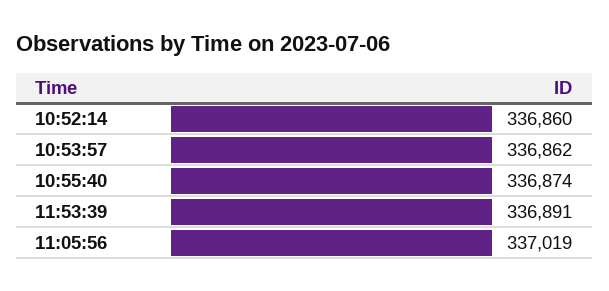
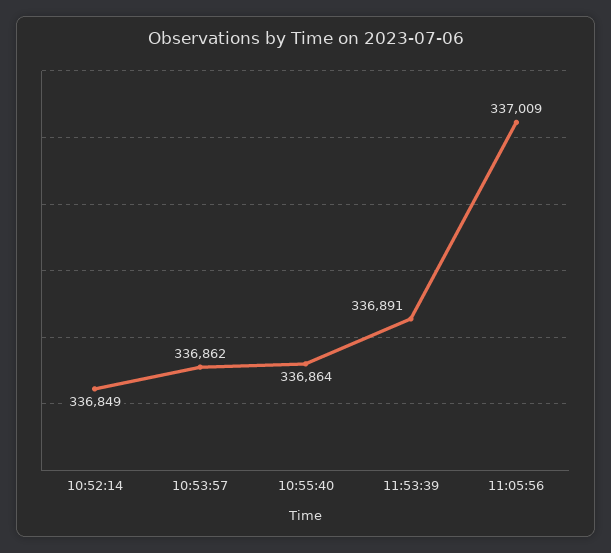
  {
-   "10:52:14": 336860,
+   "10:52:14": 336849,
    "10:53:57": 336862,
-   "10:55:40": 336874,
+   "10:55:40": 336864,
    "11:53:39": 336891,
-   "11:05:56": 337019
+   "11:05:56": 337009
  }

